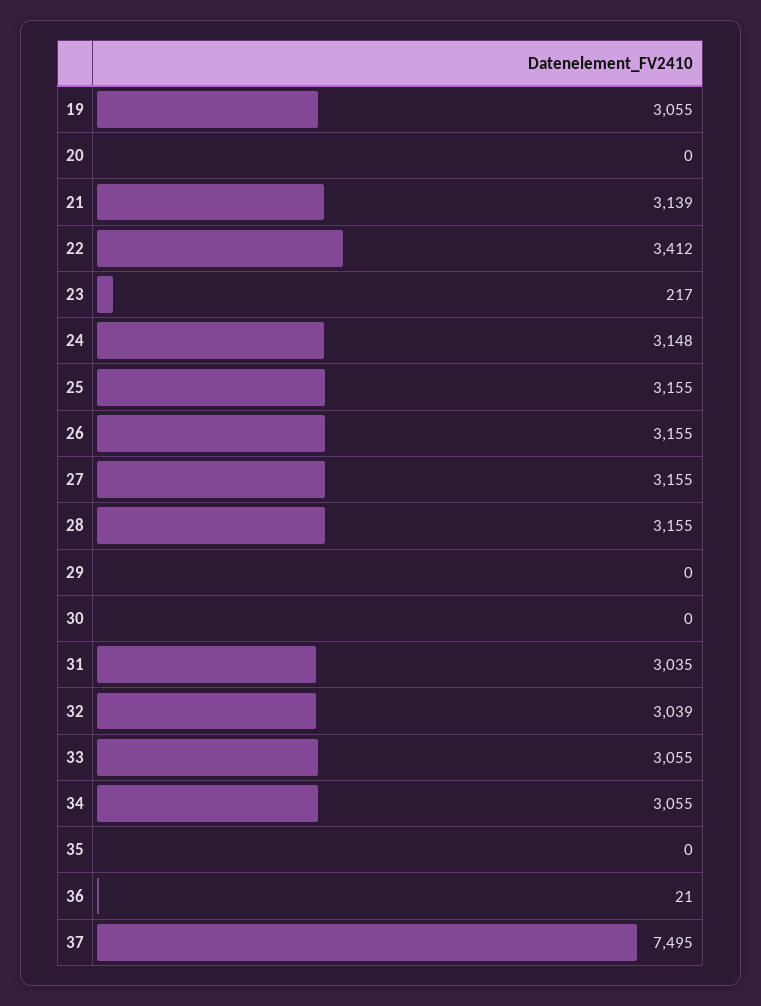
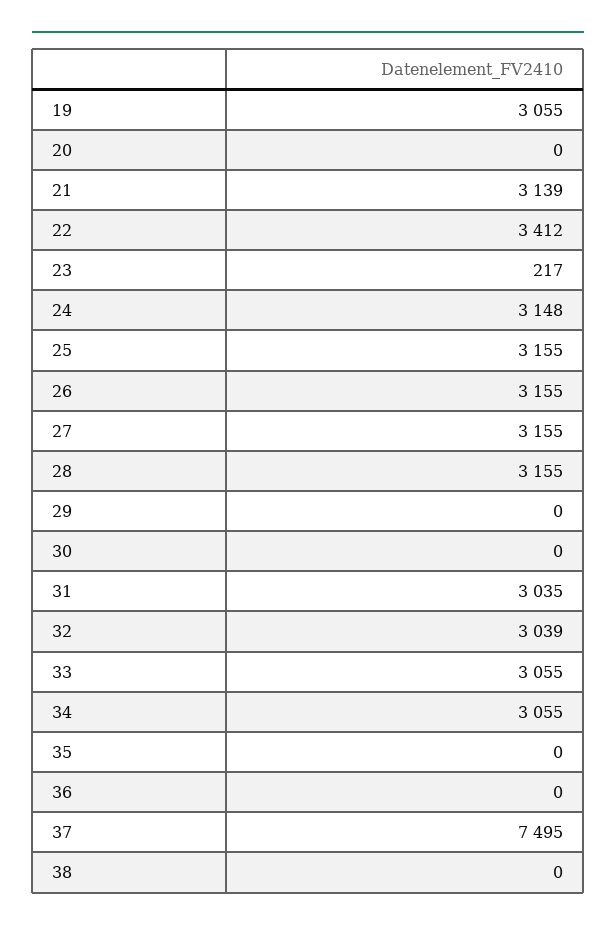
  {
    "19": 3055,
    "20": 0,
    "21": 3139,
    "22": 3412,
    "23": 217,
    "24": 3148,
    "25": 3155,
    "26": 3155,
    "27": 3155,
    "28": 3155,
    "29": 0,
    "30": 0,
    "31": 3035,
    "32": 3039,
    "33": 3055,
    "34": 3055,
    "35": 0,
-   "36": 21,
+   "36": 0,
-   "37": 7495
+   "37": 7495,
+   "38": 0
  }

